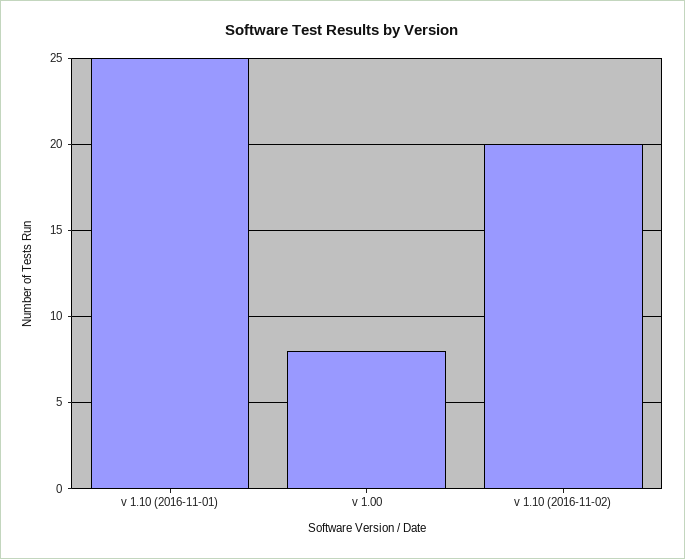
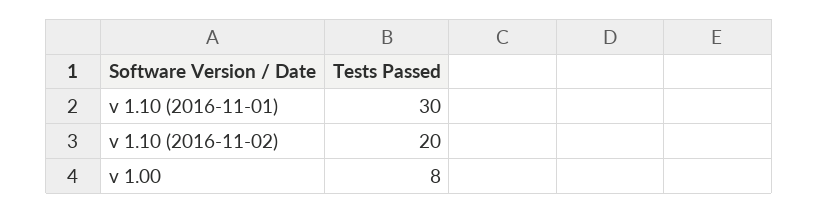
  {
-   "v 1.10 (2016-11-01)": 25,
+   "v 1.10 (2016-11-01)": 30,
    "v 1.00": 8,
    "v 1.10 (2016-11-02)": 20
  }

